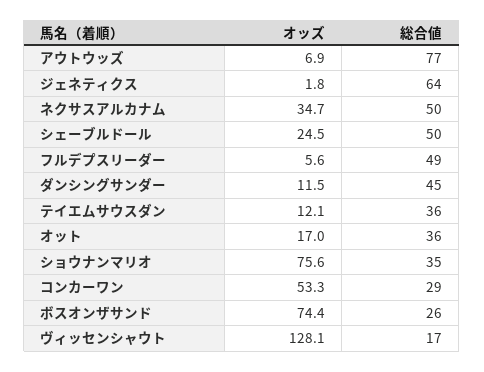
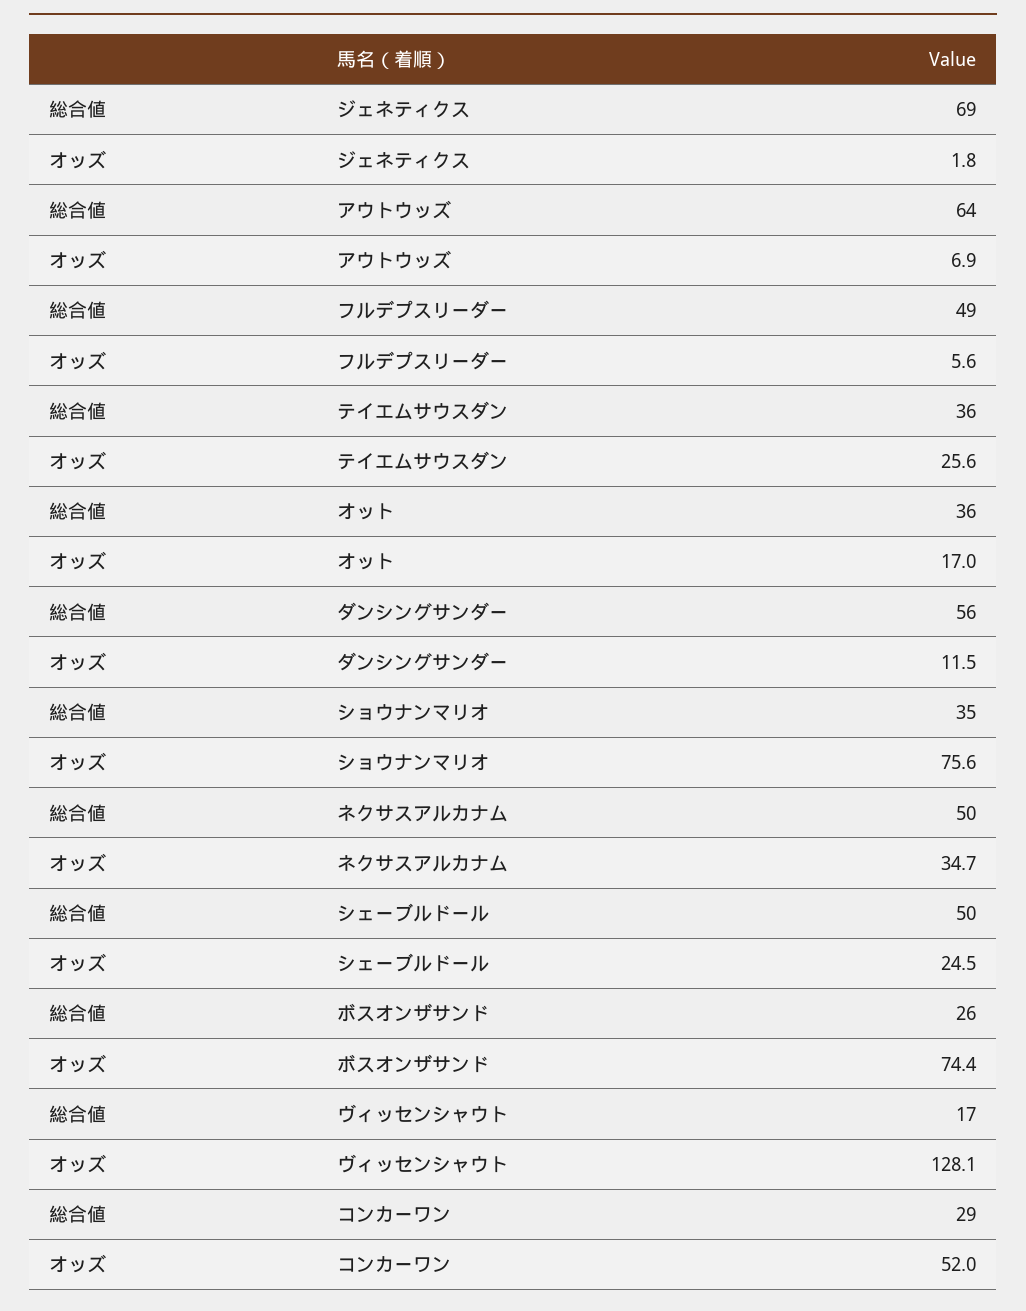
  {
    "オッズ": {
      "アウトウッズ": 6.9,
      "ジェネティクス": 1.8,
      "ネクサスアルカナム": 34.7,
      "シェーブルドール": 24.5,
      "フルデプスリーダー": 5.6,
      "ダンシングサンダー": 11.5,
-     "テイエムサウスダン": 12.1,
+     "テイエムサウスダン": 25.6,
      "オット": 17,
      "ショウナンマリオ": 75.6,
-     "コンカーワン": 53.3,
+     "コンカーワン": 52,
      "ボスオンザサンド": 74.4,
      "ヴィッセンシャウト": 128.1
    },
    "総合値": {
-     "アウトウッズ": 77,
+     "アウトウッズ": 64,
-     "ジェネティクス": 64,
+     "ジェネティクス": 69,
      "ネクサスアルカナム": 50,
      "シェーブルドール": 50,
      "フルデプスリーダー": 49,
-     "ダンシングサンダー": 45,
+     "ダンシングサンダー": 56,
      "テイエムサウスダン": 36,
      "オット": 36,
      "ショウナンマリオ": 35,
      "コンカーワン": 29,
      "ボスオンザサンド": 26,
      "ヴィッセンシャウト": 17
    }
  }

